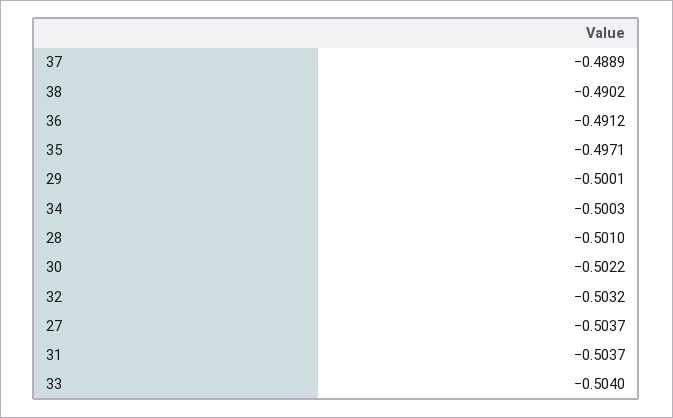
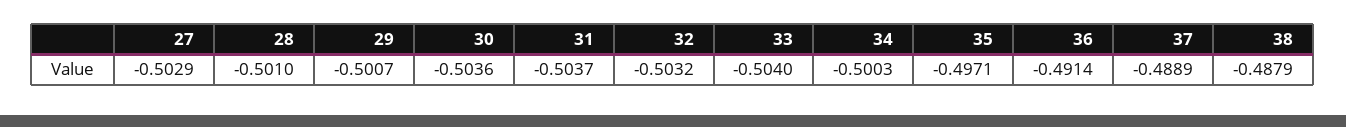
  {
    "37": -0.4889,
-   "38": -0.4902,
+   "38": -0.4879,
-   "36": -0.4912,
+   "36": -0.4914,
    "35": -0.4971,
-   "29": -0.5001,
+   "29": -0.5007,
    "34": -0.5003,
    "28": -0.501,
-   "30": -0.5022,
+   "30": -0.5036,
    "32": -0.5032,
-   "27": -0.5037,
+   "27": -0.5029,
    "31": -0.5037,
    "33": -0.504
  }

